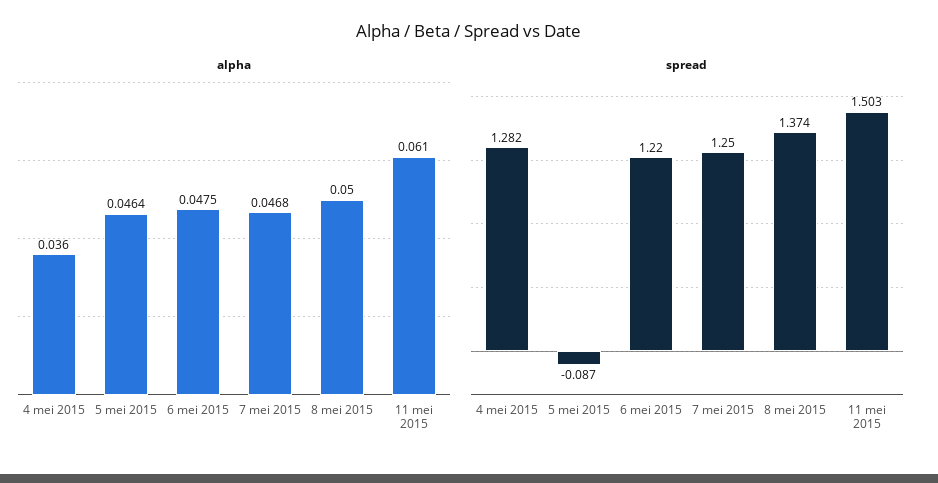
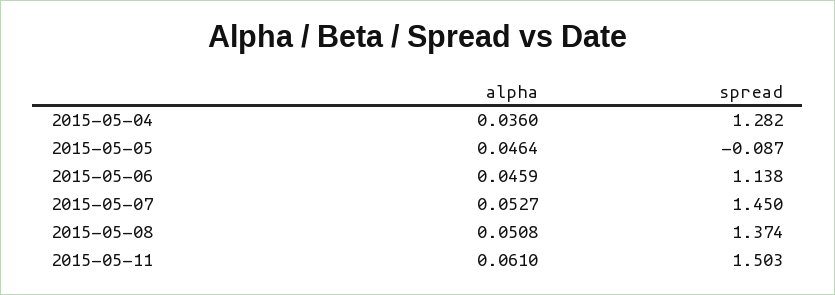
  {
    "alpha": {
      "4 mei 2015": 0.036,
      "5 mei 2015": 0.0464,
-     "6 mei 2015": 0.0475,
+     "6 mei 2015": 0.0459,
-     "7 mei 2015": 0.0468,
+     "7 mei 2015": 0.0527,
-     "8 mei 2015": 0.05,
+     "8 mei 2015": 0.0508,
      "11 mei 2015": 0.061
    },
    "spread": {
      "4 mei 2015": 1.282,
      "5 mei 2015": -0.087,
-     "6 mei 2015": 1.22,
+     "6 mei 2015": 1.138,
-     "7 mei 2015": 1.25,
+     "7 mei 2015": 1.45,
      "8 mei 2015": 1.374,
      "11 mei 2015": 1.503
    }
  }

